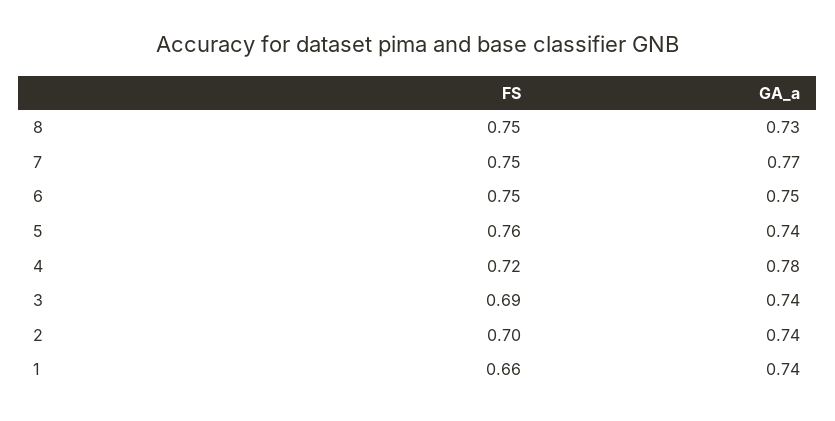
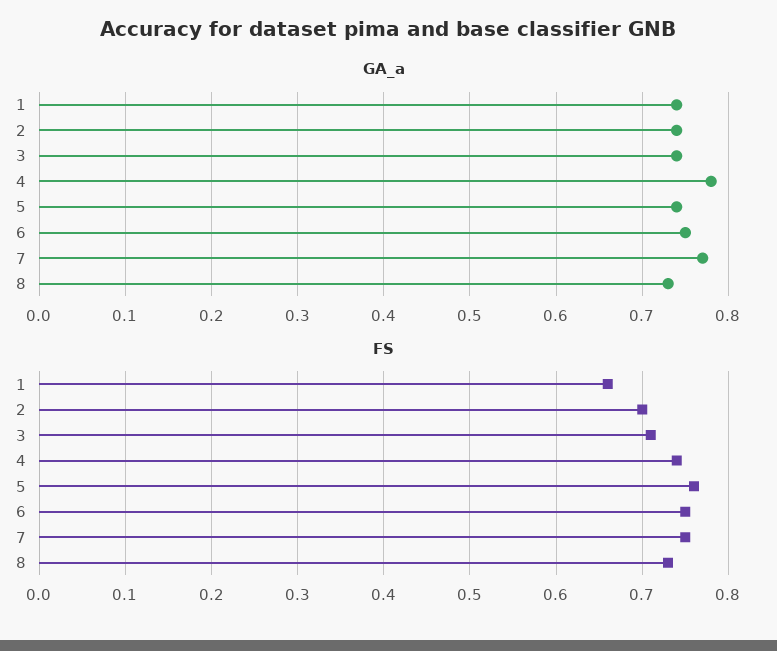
  {
    "FS": {
-     "8": 0.75,
+     "8": 0.73,
      "7": 0.75,
      "6": 0.75,
      "5": 0.76,
-     "4": 0.72,
+     "4": 0.74,
-     "3": 0.69,
+     "3": 0.71,
      "2": 0.7,
      "1": 0.66
    },
    "GA_a": {
      "8": 0.73,
      "7": 0.77,
      "6": 0.75,
      "5": 0.74,
      "4": 0.78,
      "3": 0.74,
      "2": 0.74,
      "1": 0.74
    }
  }

